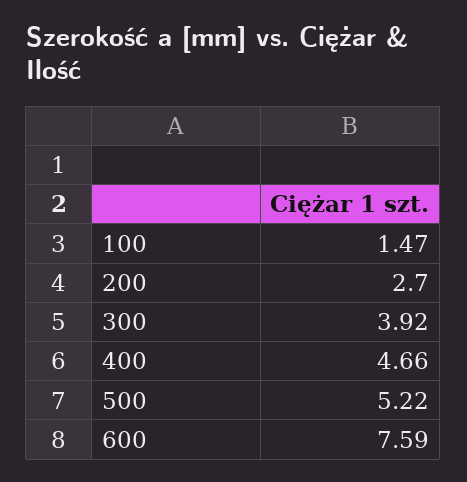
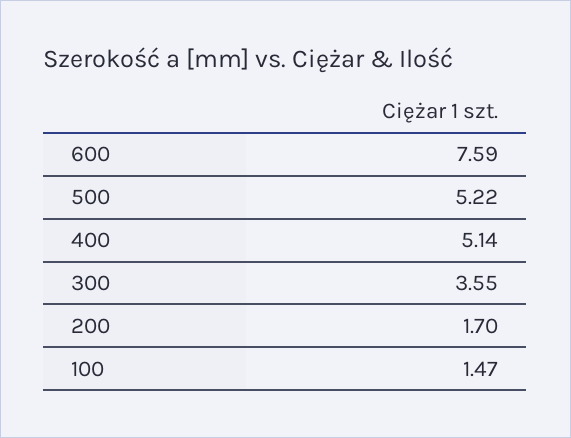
  {
    "100": 1.47,
-   "200": 2.7,
+   "200": 1.7,
-   "300": 3.92,
+   "300": 3.55,
-   "400": 4.66,
+   "400": 5.14,
    "500": 5.22,
    "600": 7.59
  }

